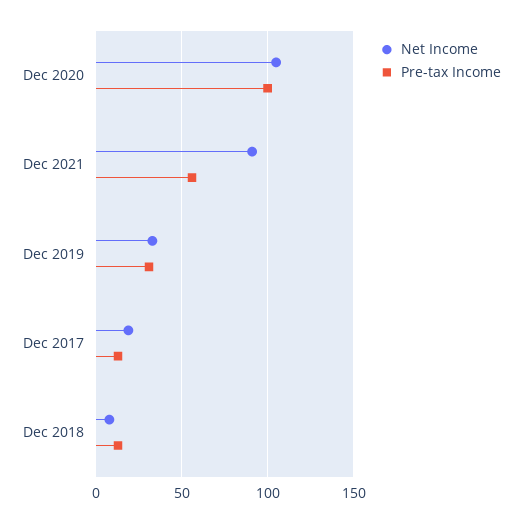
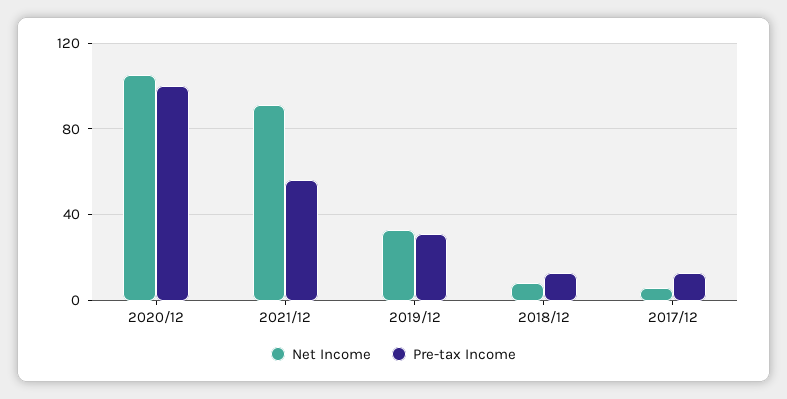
  {
    "Net Income": {
      "Dec 2020": 105,
      "Dec 2021": 90,
      "Dec 2019": 35,
-     "Dec 2017": 20,
+     "Dec 2017": 5,
      "Dec 2018": 10
    },
    "Pre-tax Income": {
      "Dec 2020": 100,
      "Dec 2021": 55,
      "Dec 2019": 30,
      "Dec 2017": 15,
      "Dec 2018": 15
    }
  }

